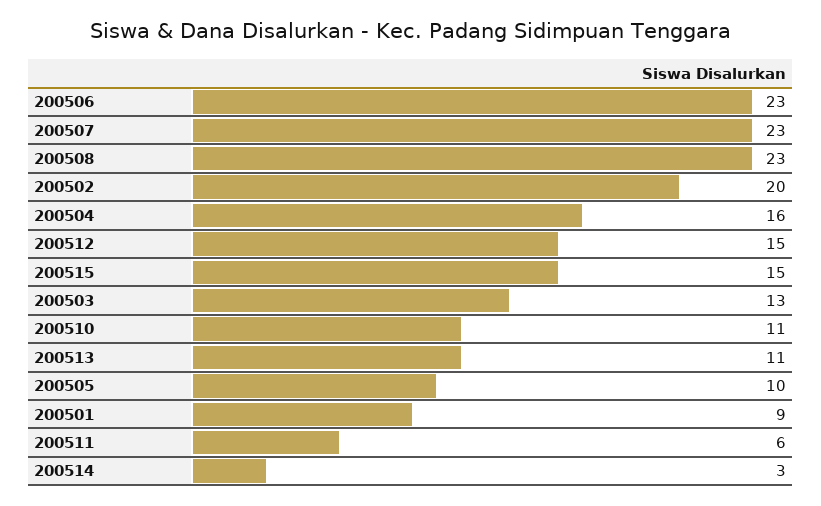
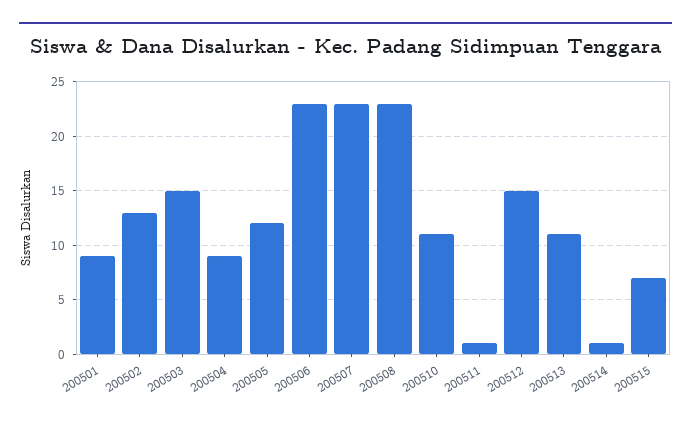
  {
    "200506": 23,
    "200507": 23,
    "200508": 23,
-   "200502": 20,
+   "200502": 13,
-   "200504": 16,
+   "200504": 9,
    "200512": 15,
-   "200515": 15,
+   "200515": 7,
-   "200503": 13,
+   "200503": 15,
    "200510": 11,
    "200513": 11,
-   "200505": 10,
+   "200505": 12,
    "200501": 9,
-   "200511": 6,
+   "200511": 1,
-   "200514": 3
+   "200514": 1
  }

